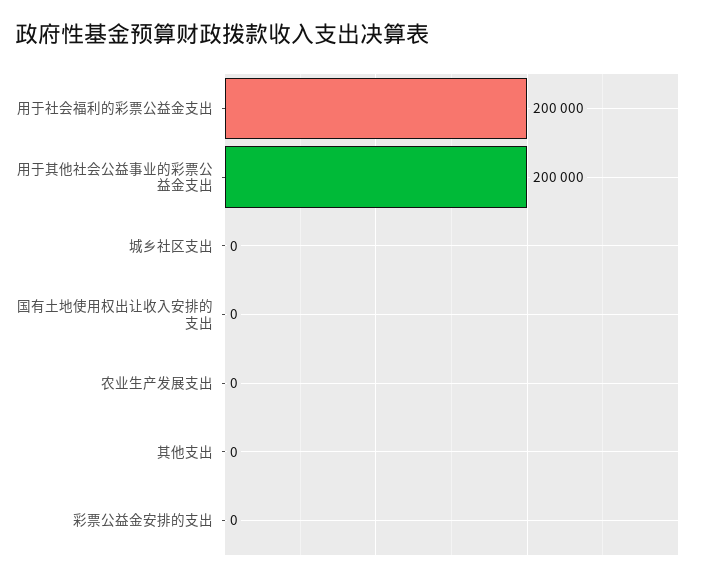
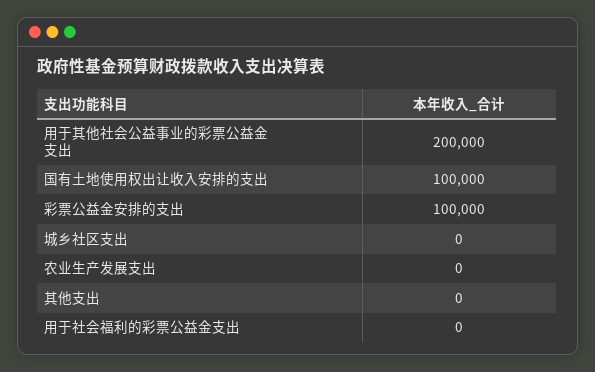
  {
-   "用于社会福利的彩票公益金支出": 200000,
+   "用于社会福利的彩票公益金支出": 0,
    "用于其他社会公益事业的彩票公益金支出": 200000,
    "城乡社区支出": 0,
-   "国有土地使用权出让收入安排的支出": 0,
+   "国有土地使用权出让收入安排的支出": 100000,
    "农业生产发展支出": 0,
    "其他支出": 0,
-   "彩票公益金安排的支出": 0
+   "彩票公益金安排的支出": 100000
  }

